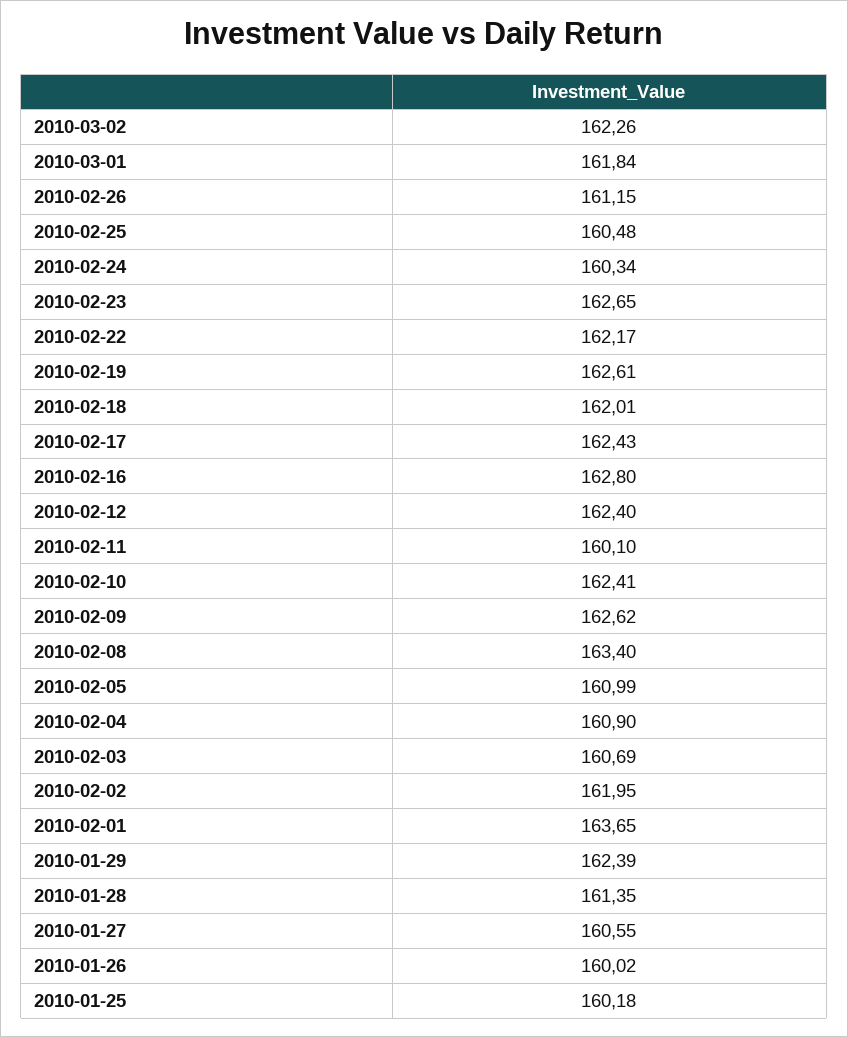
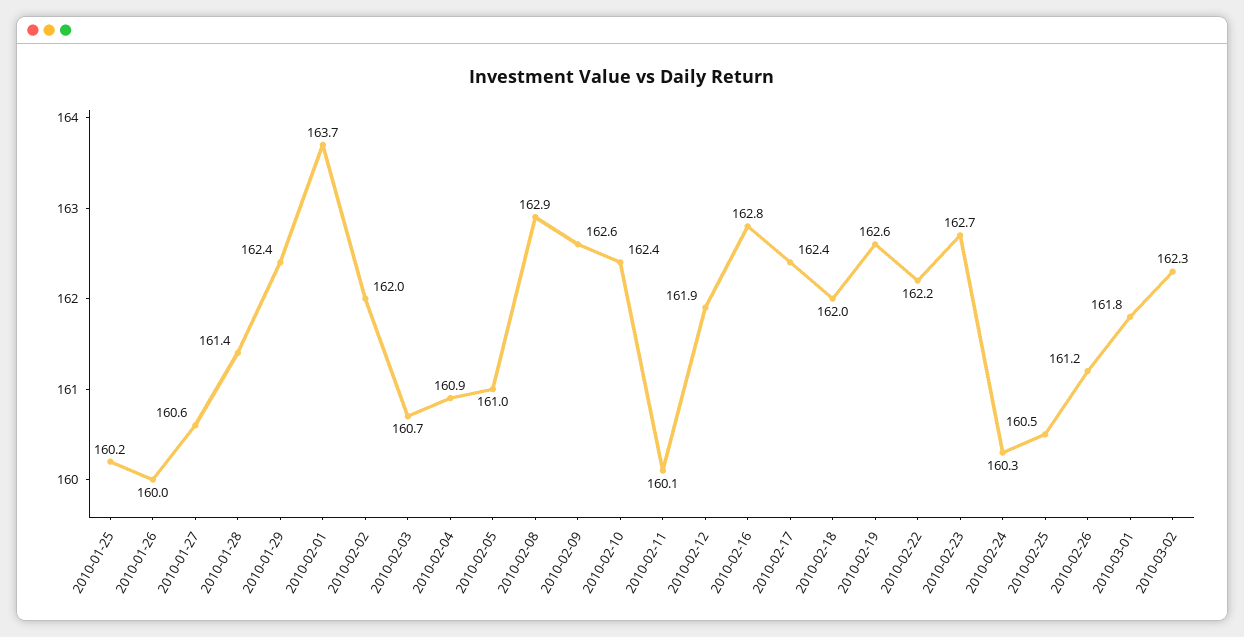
  {
    "2010-03-02": 162.26,
    "2010-03-01": 161.84,
    "2010-02-26": 161.15,
    "2010-02-25": 160.48,
    "2010-02-24": 160.34,
    "2010-02-23": 162.65,
    "2010-02-22": 162.17,
    "2010-02-19": 162.61,
    "2010-02-18": 162.01,
    "2010-02-17": 162.43,
    "2010-02-16": 162.8,
-   "2010-02-12": 162.4,
+   "2010-02-12": 161.9,
    "2010-02-11": 160.1,
    "2010-02-10": 162.41,
    "2010-02-09": 162.62,
-   "2010-02-08": 163.4,
+   "2010-02-08": 162.9,
    "2010-02-05": 160.99,
    "2010-02-04": 160.9,
    "2010-02-03": 160.69,
    "2010-02-02": 161.95,
    "2010-02-01": 163.65,
    "2010-01-29": 162.39,
    "2010-01-28": 161.35,
    "2010-01-27": 160.55,
    "2010-01-26": 160.02,
    "2010-01-25": 160.18
  }

